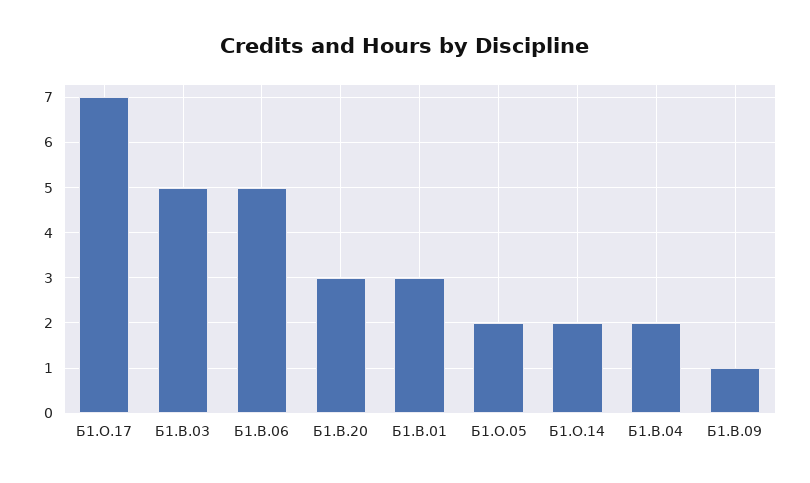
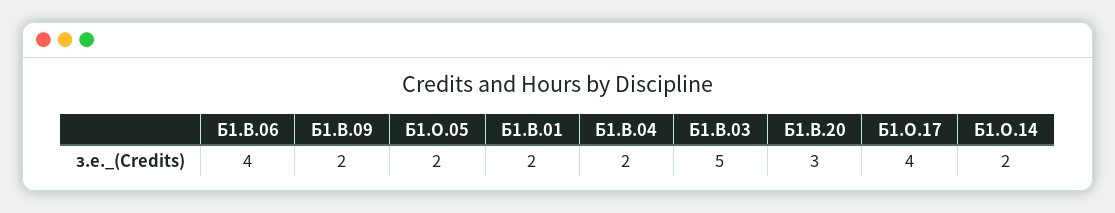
  {
-   "Б1.О.17": 7,
+   "Б1.О.17": 4,
    "Б1.В.03": 5,
-   "Б1.В.06": 5,
+   "Б1.В.06": 4,
    "Б1.В.20": 3,
-   "Б1.В.01": 3,
+   "Б1.В.01": 2,
    "Б1.О.05": 2,
    "Б1.О.14": 2,
    "Б1.В.04": 2,
-   "Б1.В.09": 1
+   "Б1.В.09": 2
  }

